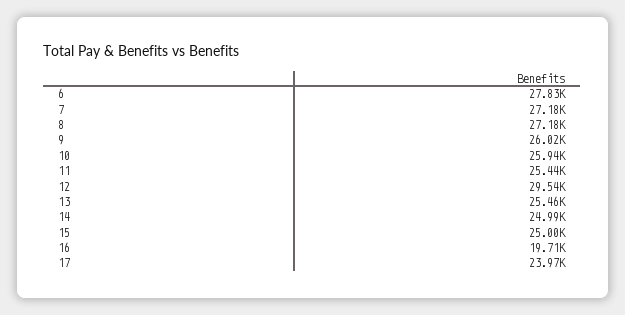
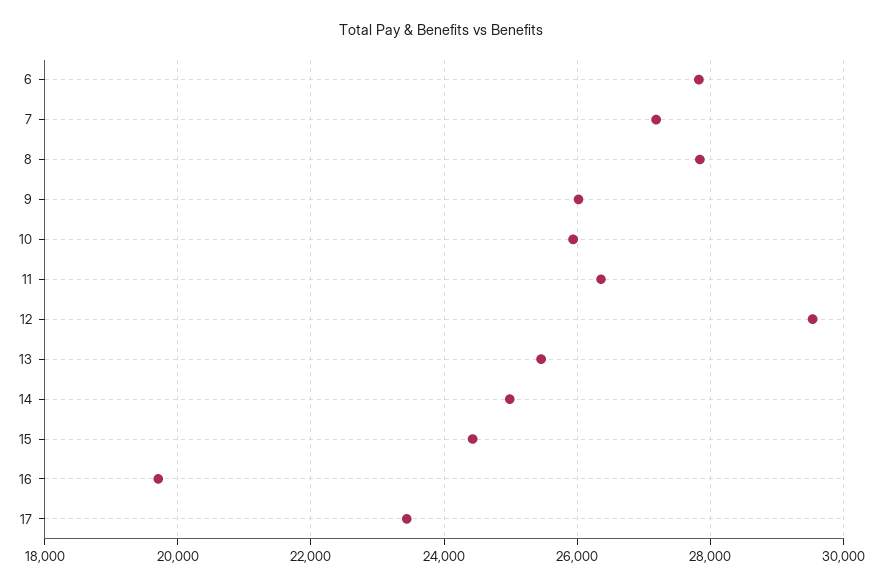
  {
    "6": 27830,
    "7": 27180,
-   "8": 27180,
+   "8": 27800,
    "9": 26020,
    "10": 25940,
-   "11": 25440,
+   "11": 26400,
    "12": 29540,
    "13": 25460,
    "14": 24990,
-   "15": 25000,
+   "15": 24400,
    "16": 19710,
-   "17": 23970
+   "17": 23400
  }

